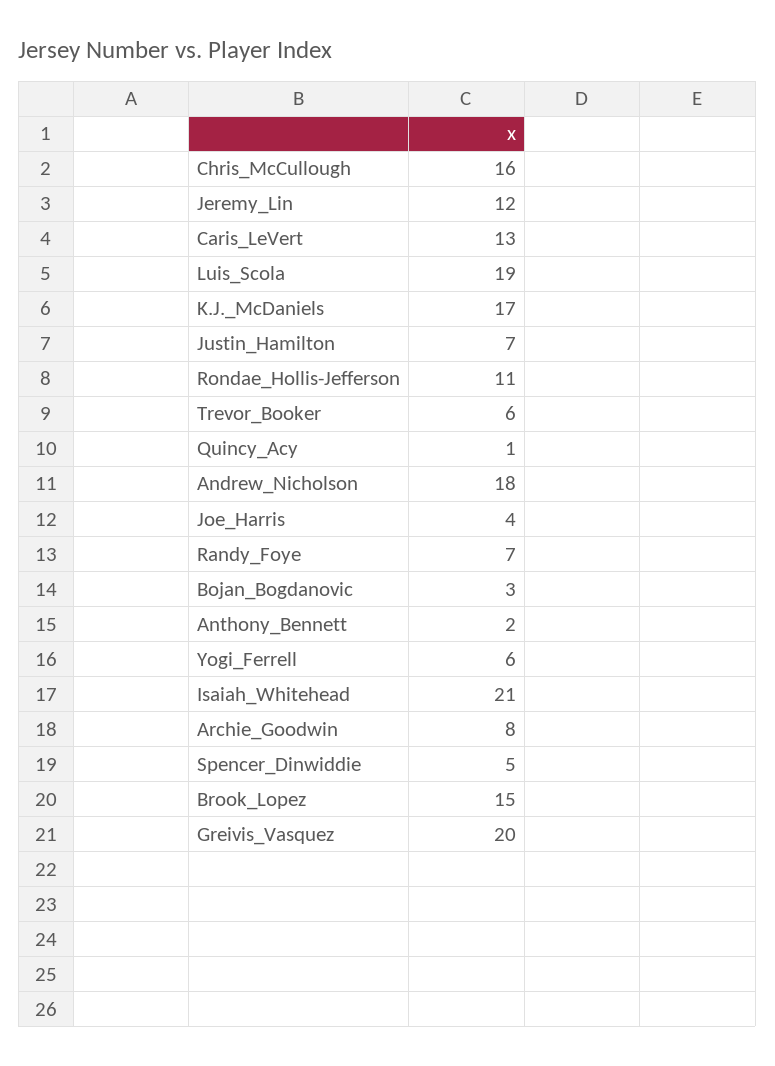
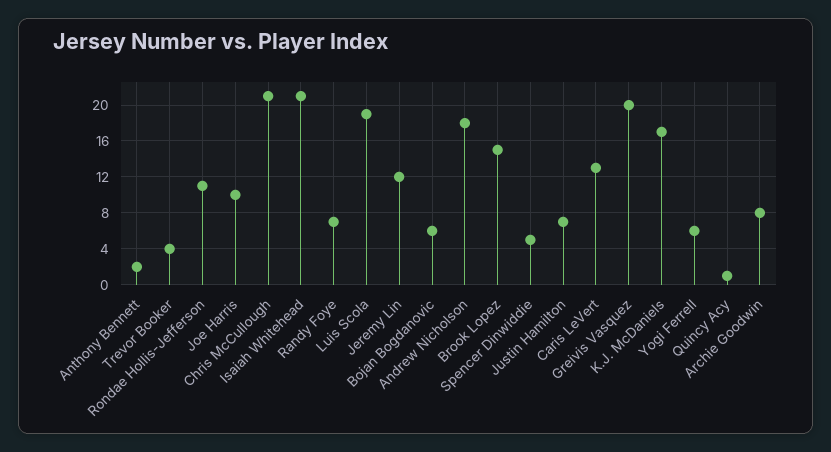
  {
-   "Chris_McCullough": 16,
+   "Chris_McCullough": 21,
    "Jeremy_Lin": 12,
    "Caris_LeVert": 13,
    "Luis_Scola": 19,
    "K.J._McDaniels": 17,
    "Justin_Hamilton": 7,
    "Rondae_Hollis-Jefferson": 11,
-   "Trevor_Booker": 6,
+   "Trevor_Booker": 4,
    "Quincy_Acy": 1,
    "Andrew_Nicholson": 18,
-   "Joe_Harris": 4,
+   "Joe_Harris": 10,
    "Randy_Foye": 7,
-   "Bojan_Bogdanovic": 3,
+   "Bojan_Bogdanovic": 6,
    "Anthony_Bennett": 2,
    "Yogi_Ferrell": 6,
    "Isaiah_Whitehead": 21,
    "Archie_Goodwin": 8,
    "Spencer_Dinwiddie": 5,
    "Brook_Lopez": 15,
    "Greivis_Vasquez": 20
  }

